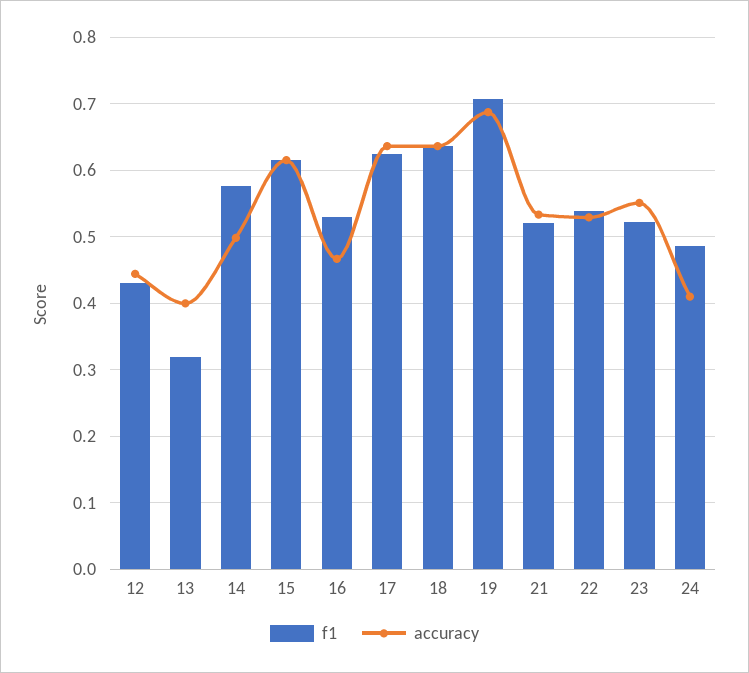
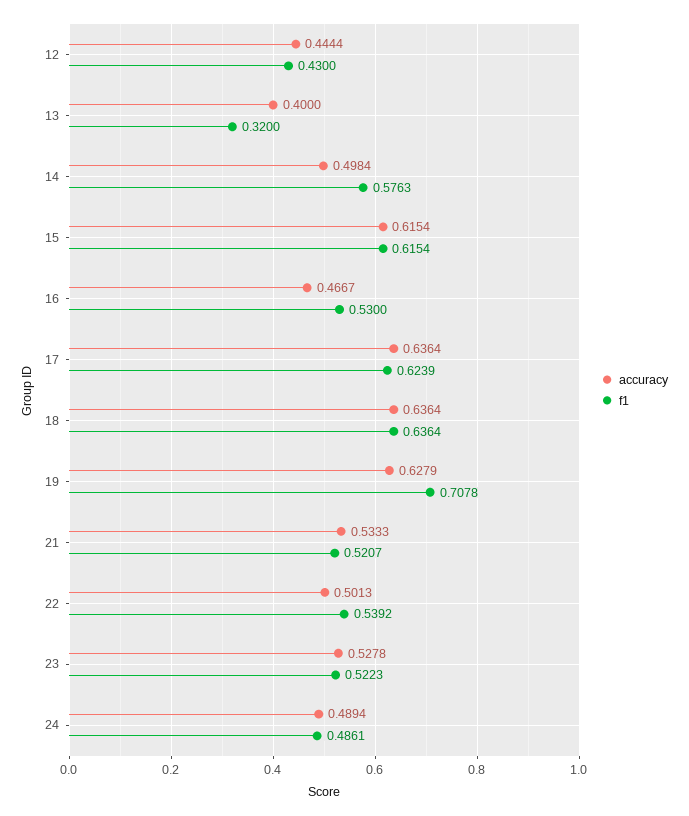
  {
    "f1": {
      "12": 0.43,
      "13": 0.32,
      "14": 0.5763,
      "15": 0.6154,
      "16": 0.53,
      "17": 0.6239,
      "18": 0.6364,
      "19": 0.7078,
      "21": 0.5207,
      "22": 0.5392,
      "23": 0.5223,
      "24": 0.4861
    },
    "accuracy": {
      "12": 0.4444,
      "13": 0.4,
      "14": 0.4984,
      "15": 0.6154,
      "16": 0.4667,
      "17": 0.6364,
      "18": 0.6364,
-     "19": 0.69,
+     "19": 0.6279,
      "21": 0.5333,
-     "22": 0.53,
+     "22": 0.5013,
-     "23": 0.55,
+     "23": 0.5278,
-     "24": 0.41
+     "24": 0.4894
    }
  }

